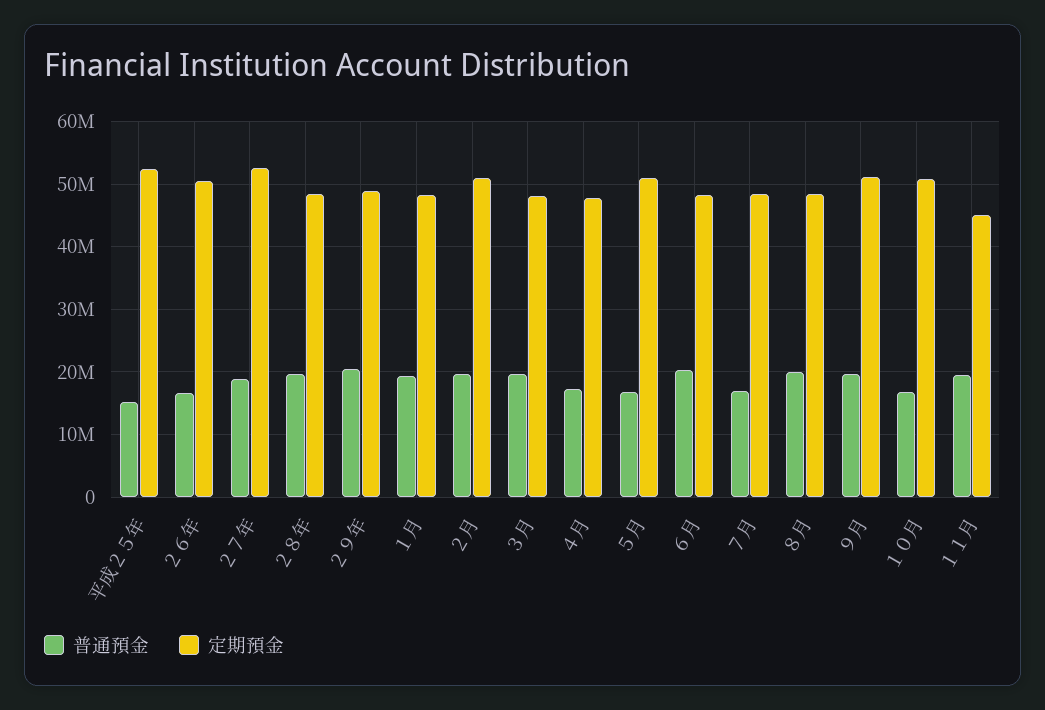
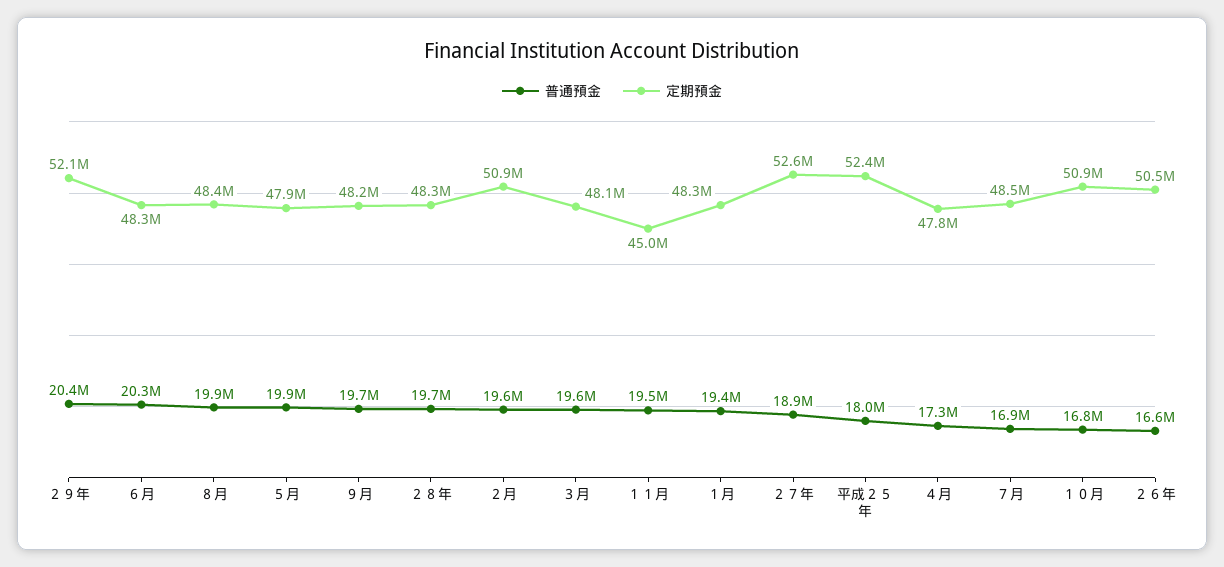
  {
    "普通預金": {
-     "平成２５年": 15000000,
+     "平成２５年": 18000000,
      "２６年": 16600000,
      "２７年": 18900000,
      "２８年": 19700000,
      "２９年": 20400000,
      "１月": 19400000,
      "２月": 19600000,
      "３月": 19600000,
      "４月": 17300000,
-     "５月": 17000000,
+     "５月": 19900000,
      "６月": 20300000,
      "７月": 16900000,
      "８月": 19900000,
      "９月": 19700000,
      "１０月": 16800000,
      "１１月": 19500000
    },
    "定期預金": {
      "平成２５年": 52400000,
      "２６年": 50500000,
      "２７年": 52600000,
      "２８年": 48300000,
-     "２９年": 49000000,
+     "２９年": 52100000,
      "１月": 48300000,
      "２月": 50900000,
      "３月": 48100000,
      "４月": 47800000,
-     "５月": 51000000,
+     "５月": 47900000,
      "６月": 48300000,
      "７月": 48500000,
      "８月": 48400000,
-     "９月": 51000000,
+     "９月": 48200000,
      "１０月": 50900000,
      "１１月": 45000000
    }
  }

